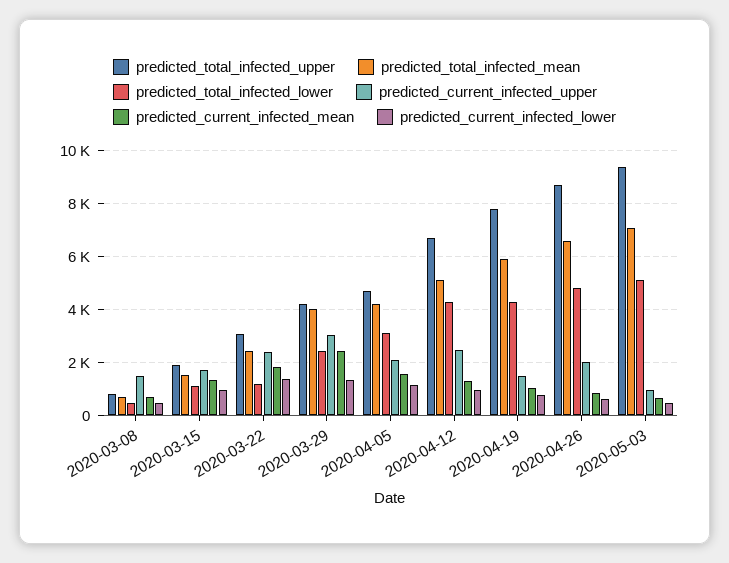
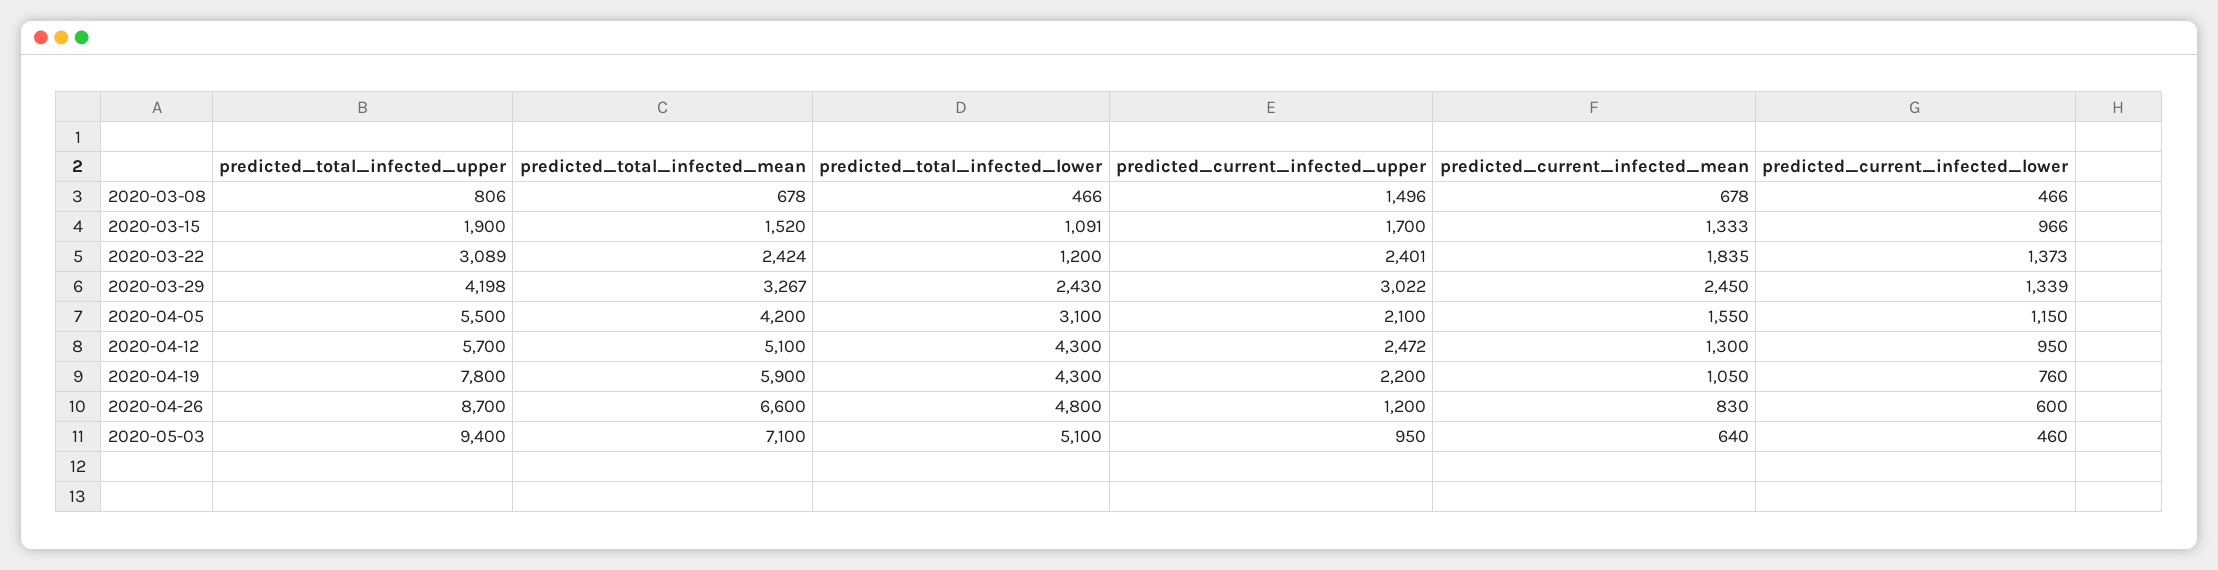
  {
    "predicted_total_infected_upper": {
      "2020-03-08": 806,
      "2020-03-15": 1900,
      "2020-03-22": 3089,
      "2020-03-29": 4198,
-     "2020-04-05": 4750,
+     "2020-04-05": 5500,
-     "2020-04-12": 6750,
+     "2020-04-12": 5700,
      "2020-04-19": 7800,
      "2020-04-26": 8700,
      "2020-05-03": 9400
    },
    "predicted_total_infected_mean": {
      "2020-03-08": 678,
      "2020-03-15": 1520,
      "2020-03-22": 2424,
-     "2020-03-29": 4000,
+     "2020-03-29": 3267,
      "2020-04-05": 4200,
      "2020-04-12": 5100,
      "2020-04-19": 5900,
      "2020-04-26": 6600,
      "2020-05-03": 7100
    },
    "predicted_total_infected_lower": {
      "2020-03-08": 466,
      "2020-03-15": 1091,
      "2020-03-22": 1200,
      "2020-03-29": 2430,
      "2020-04-05": 3100,
      "2020-04-12": 4300,
      "2020-04-19": 4300,
      "2020-04-26": 4800,
      "2020-05-03": 5100
    },
    "predicted_current_infected_upper": {
      "2020-03-08": 1496,
      "2020-03-15": 1700,
      "2020-03-22": 2401,
      "2020-03-29": 3022,
      "2020-04-05": 2100,
      "2020-04-12": 2472,
-     "2020-04-19": 1500,
+     "2020-04-19": 2200,
-     "2020-04-26": 2000,
+     "2020-04-26": 1200,
      "2020-05-03": 950
    },
    "predicted_current_infected_mean": {
      "2020-03-08": 678,
      "2020-03-15": 1333,
      "2020-03-22": 1835,
      "2020-03-29": 2450,
      "2020-04-05": 1550,
      "2020-04-12": 1300,
      "2020-04-19": 1050,
      "2020-04-26": 830,
      "2020-05-03": 640
    },
    "predicted_current_infected_lower": {
      "2020-03-08": 466,
      "2020-03-15": 966,
      "2020-03-22": 1373,
      "2020-03-29": 1339,
      "2020-04-05": 1150,
      "2020-04-12": 950,
      "2020-04-19": 760,
      "2020-04-26": 600,
      "2020-05-03": 460
    }
  }

